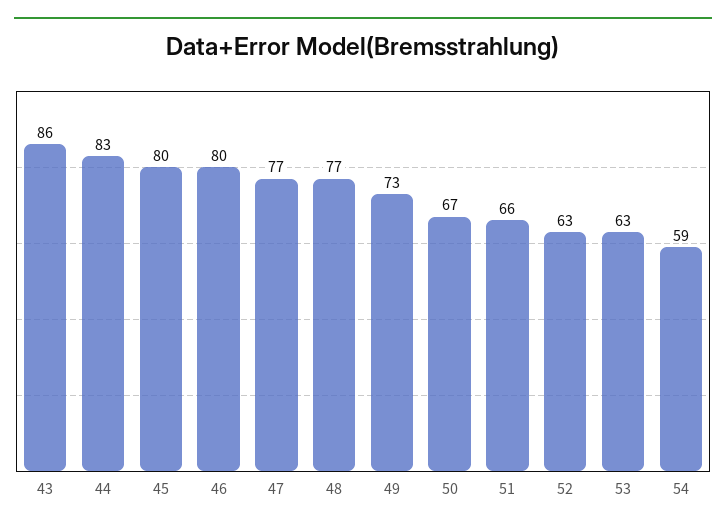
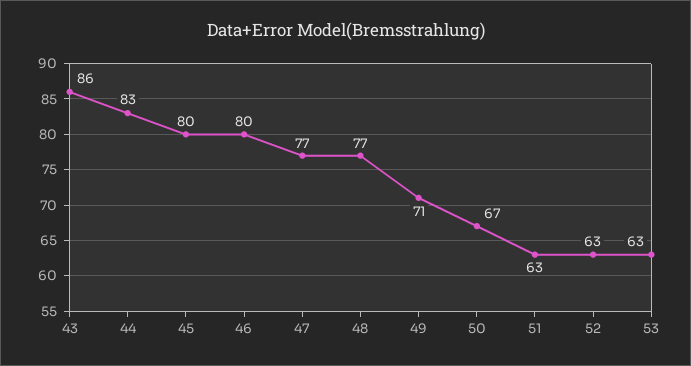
  {
    "43": 86,
    "44": 83,
    "45": 80,
    "46": 80,
    "47": 77,
    "48": 77,
-   "49": 73,
+   "49": 71,
    "50": 67,
-   "51": 66,
+   "51": 63,
    "52": 63,
-   "53": 63,
+   "53": 63
-   "54": 59
  }

